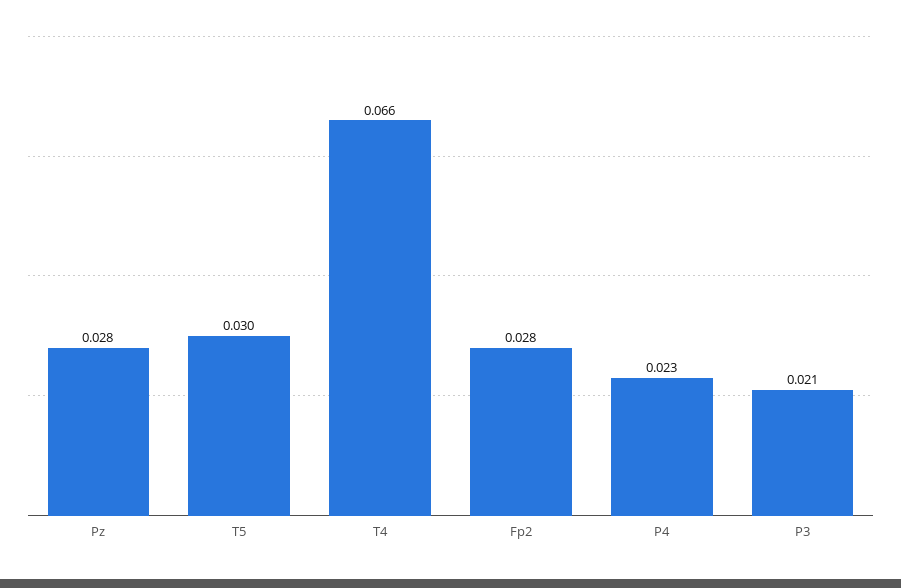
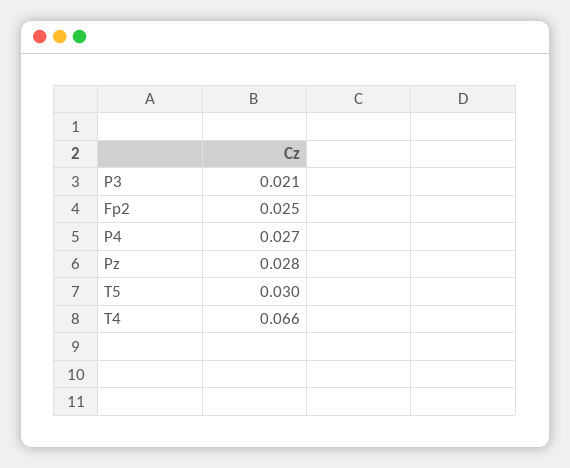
  {
    "Pz": 0.028,
    "T5": 0.03,
    "T4": 0.066,
-   "Fp2": 0.028,
+   "Fp2": 0.025,
-   "P4": 0.023,
+   "P4": 0.027,
    "P3": 0.021
  }

